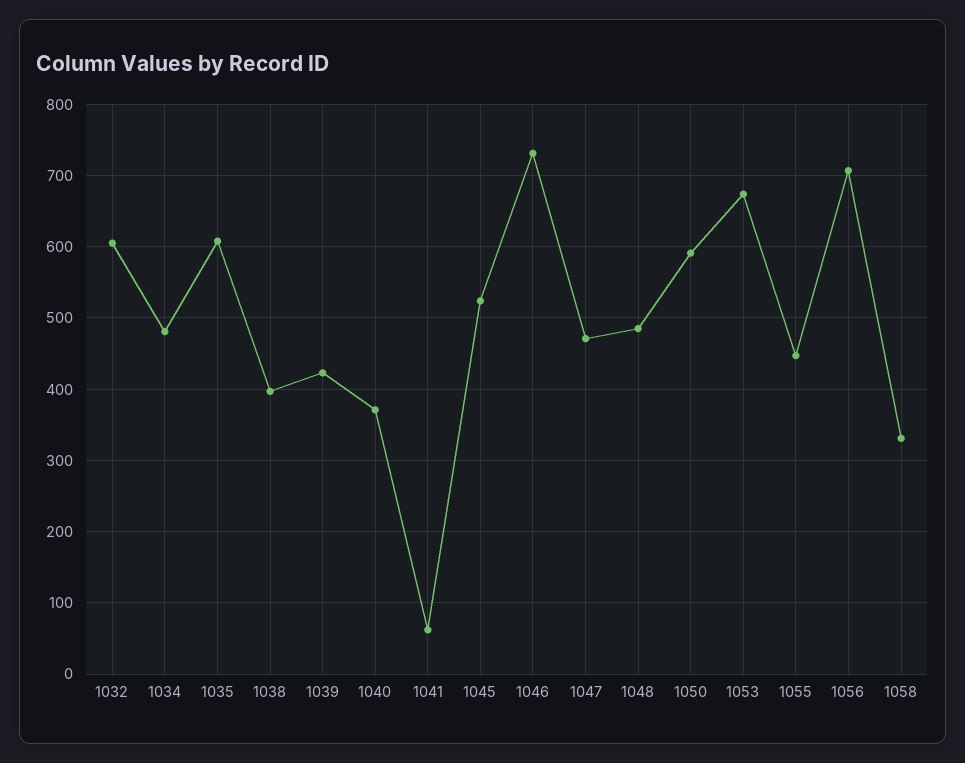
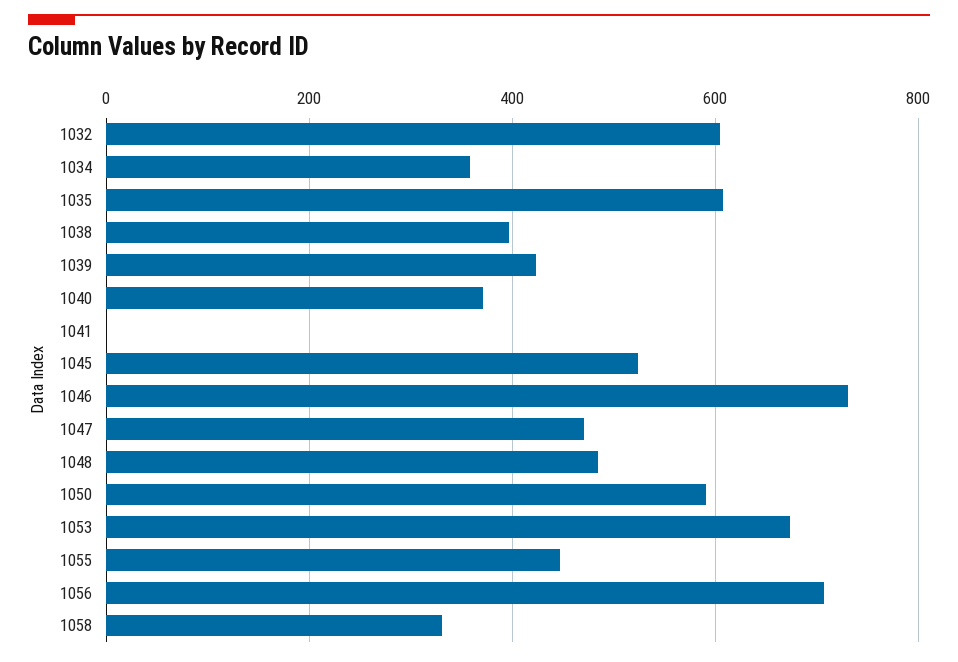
  {
    "1032": 610,
-   "1034": 480,
+   "1034": 360,
    "1035": 610,
    "1038": 400,
    "1039": 420,
    "1040": 370,
-   "1041": 60,
+   "1041": 0,
    "1045": 520,
    "1046": 730,
    "1047": 470,
    "1048": 490,
    "1050": 590,
    "1053": 670,
    "1055": 450,
    "1056": 710,
    "1058": 330
  }

